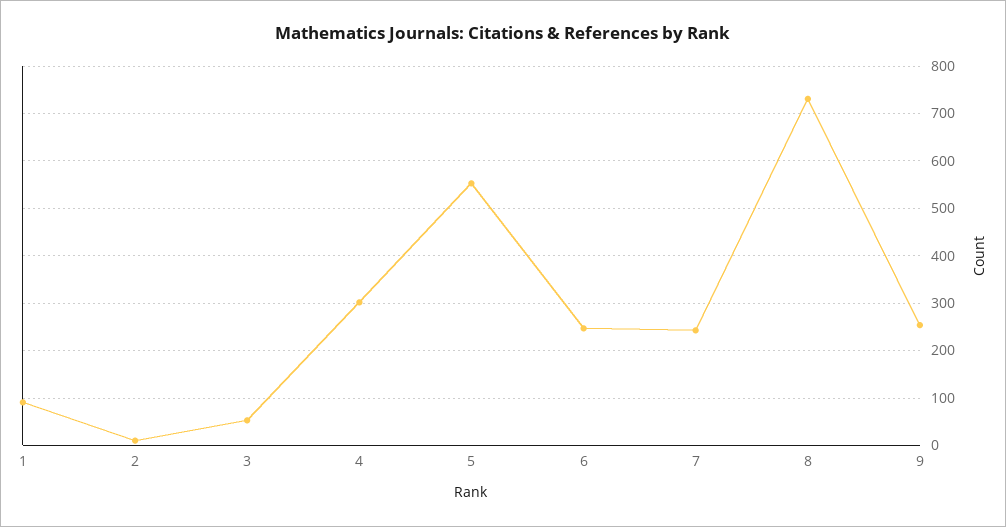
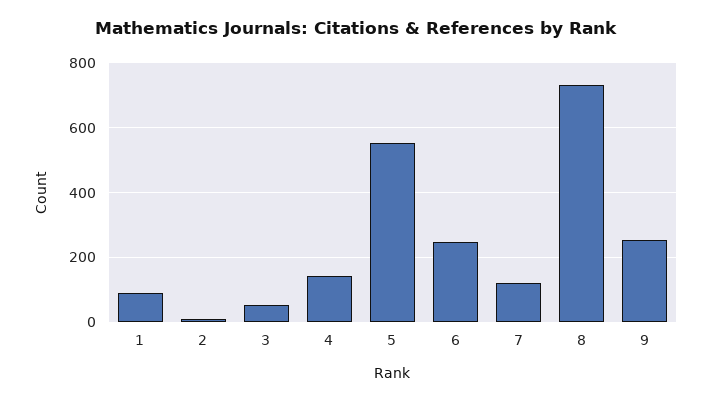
  {
    "1": 100,
    "2": 20,
    "3": 60,
-   "4": 300,
+   "4": 140,
    "5": 560,
    "6": 240,
-   "7": 240,
+   "7": 120,
    "8": 740,
    "9": 260
  }

